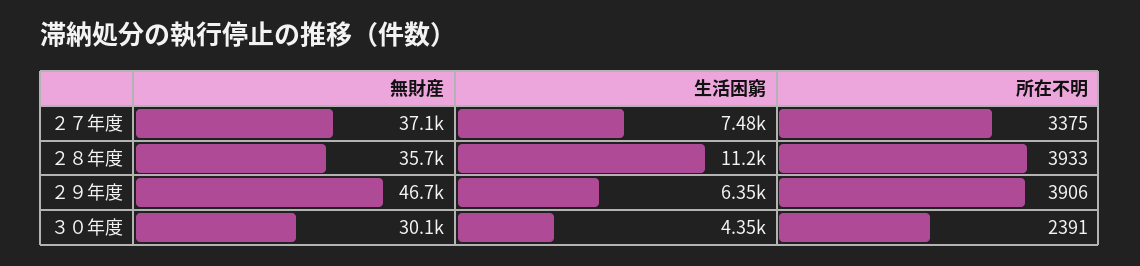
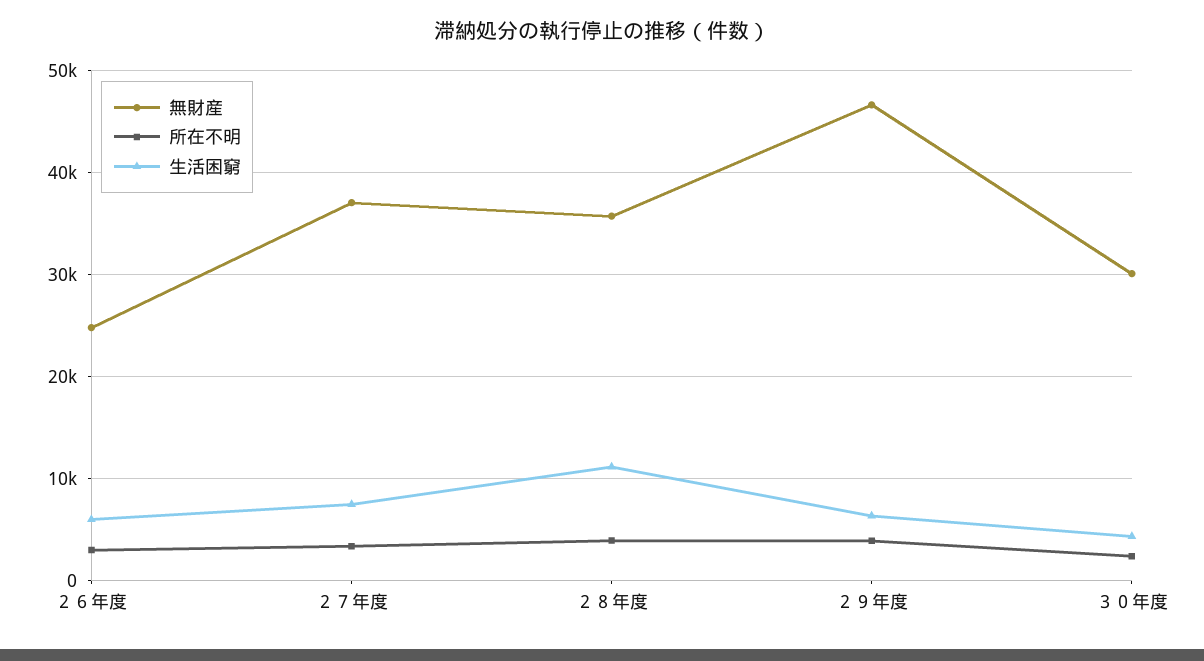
  {
    "無財産": {
      "２７年度": 37100,
      "２８年度": 35700,
      "２９年度": 46700,
-     "３０年度": 30100
+     "３０年度": 30100,
+     "２６年度": 25000
    },
    "生活困窮": {
      "２７年度": 7480,
      "２８年度": 11200,
      "２９年度": 6350,
-     "３０年度": 4350
+     "３０年度": 4350,
+     "２６年度": 6000
    },
    "所在不明": {
      "２７年度": 3375,
      "２８年度": 3933,
      "２９年度": 3906,
-     "３０年度": 2391
+     "３０年度": 2391,
+     "２６年度": 3000
    }
  }

